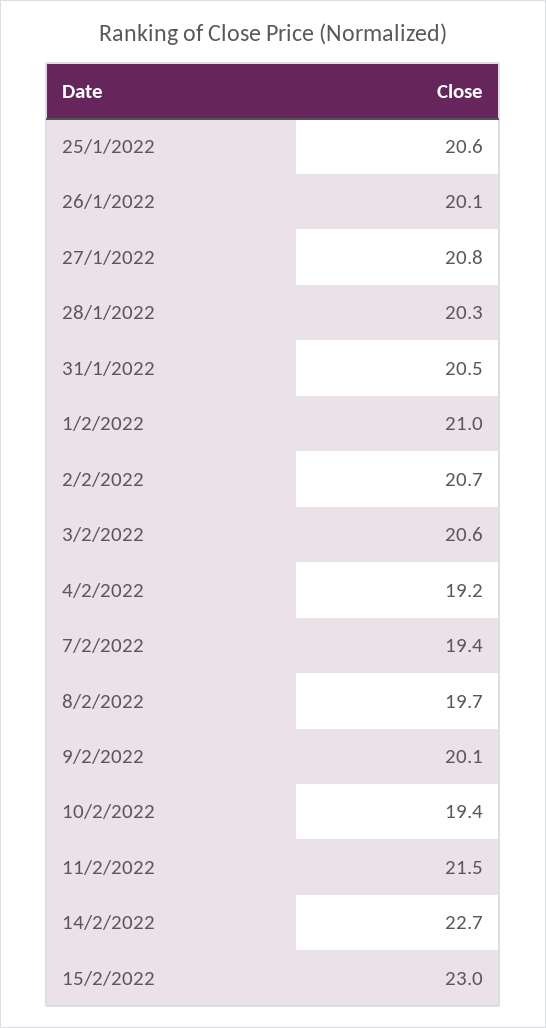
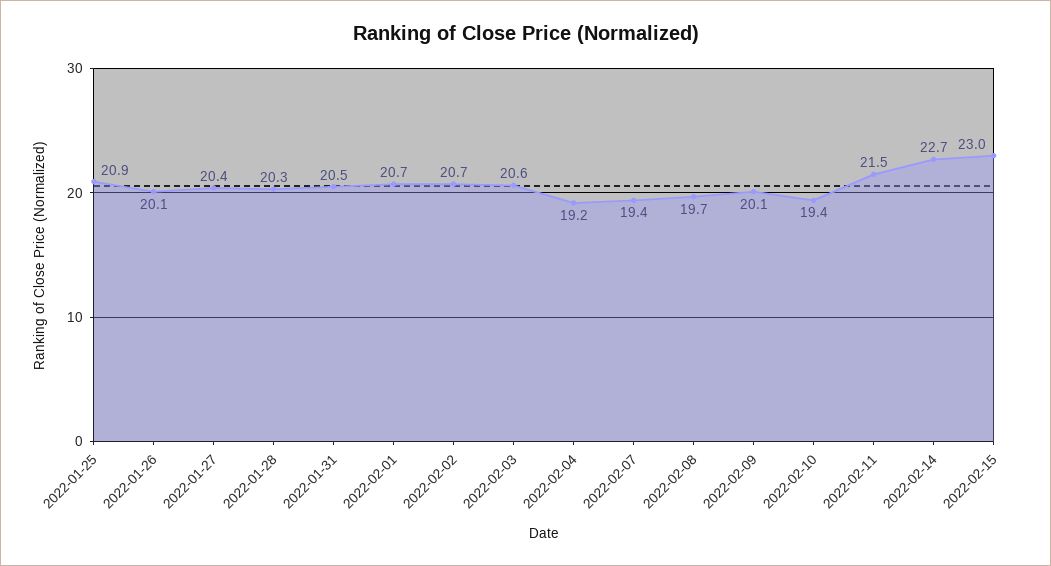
  {
-   "25/1/2022": 20.6,
+   "25/1/2022": 20.9,
    "26/1/2022": 20.1,
-   "27/1/2022": 20.8,
+   "27/1/2022": 20.4,
    "28/1/2022": 20.3,
    "31/1/2022": 20.5,
-   "1/2/2022": 21,
+   "1/2/2022": 20.7,
    "2/2/2022": 20.7,
    "3/2/2022": 20.6,
    "4/2/2022": 19.2,
    "7/2/2022": 19.4,
    "8/2/2022": 19.7,
    "9/2/2022": 20.1,
    "10/2/2022": 19.4,
    "11/2/2022": 21.5,
    "14/2/2022": 22.7,
    "15/2/2022": 23
  }

